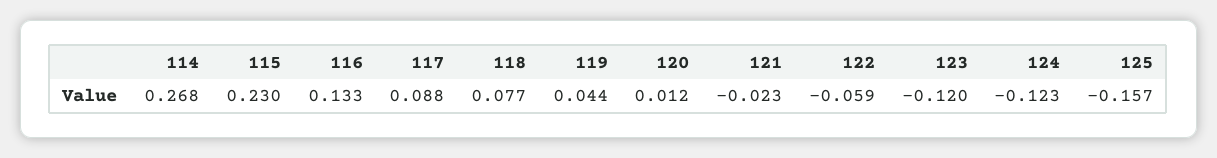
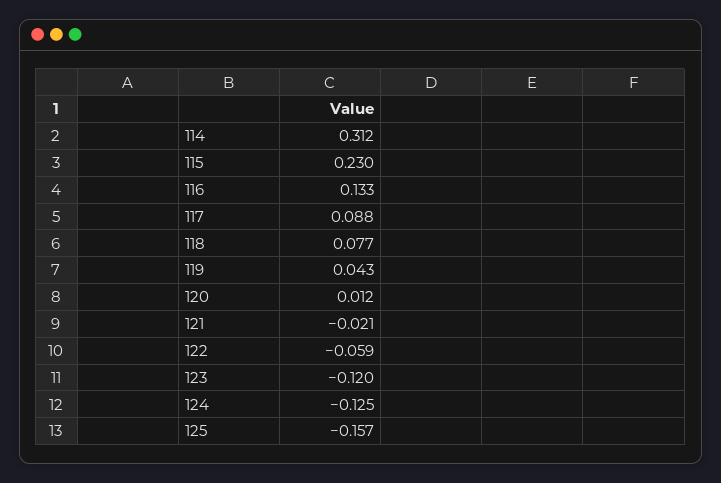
  {
-   "114": 0.268,
+   "114": 0.312,
    "115": 0.23,
    "116": 0.133,
    "117": 0.088,
    "118": 0.077,
-   "119": 0.044,
+   "119": 0.043,
    "120": 0.012,
-   "121": -0.023,
+   "121": -0.021,
    "122": -0.059,
    "123": -0.12,
-   "124": -0.123,
+   "124": -0.125,
    "125": -0.157
  }

